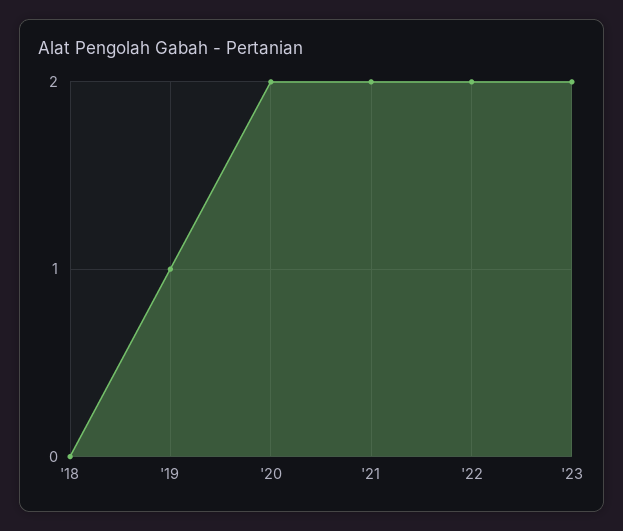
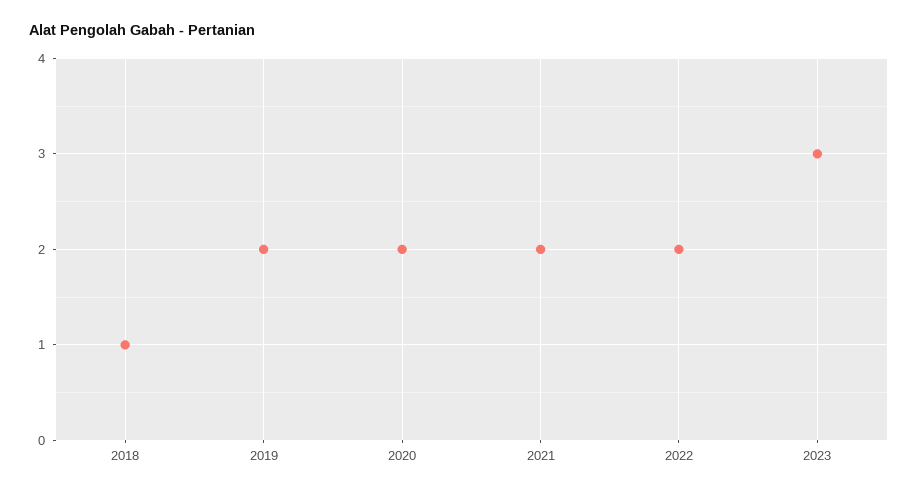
  {
-   "'18": 0,
+   "'18": 1,
-   "'19": 1,
+   "'19": 2,
    "'20": 2,
    "'21": 2,
    "'22": 2,
-   "'23": 2
+   "'23": 3
  }

